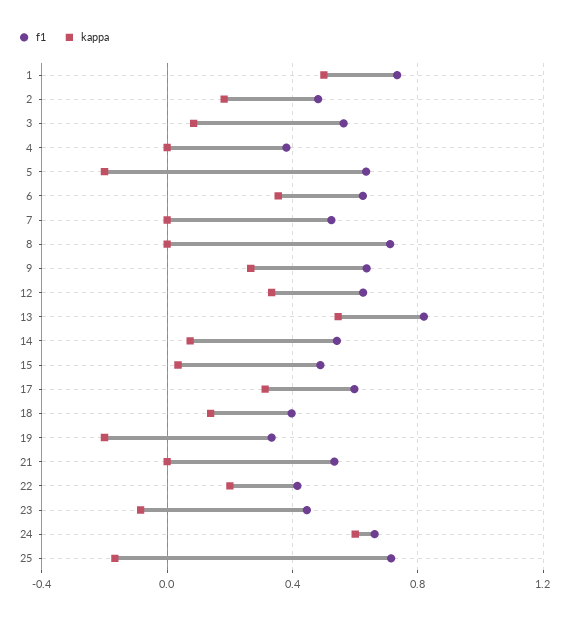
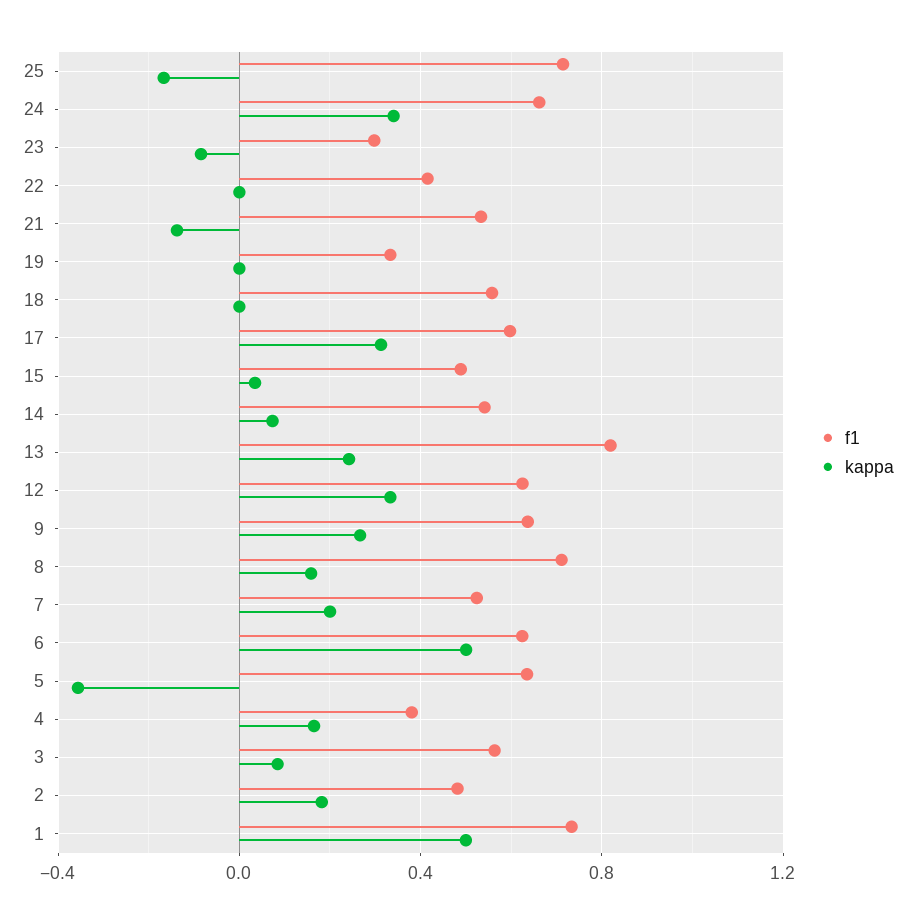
  {
    "f1": {
      "1": 0.75,
      "2": 0.5,
      "3": 0.55,
      "4": 0.4,
      "5": 0.65,
      "6": 0.6,
      "7": 0.5,
      "8": 0.7,
      "9": 0.65,
      "12": 0.65,
      "13": 0.8,
      "14": 0.55,
      "15": 0.5,
      "17": 0.6,
-     "18": 0.4,
+     "18": 0.55,
      "19": 0.35,
      "21": 0.55,
      "22": 0.4,
-     "23": 0.45,
+     "23": 0.3,
      "24": 0.65,
      "25": 0.7
    },
    "kappa": {
      "1": 0.5,
      "2": 0.2,
      "3": 0.1,
-     "4": 0,
+     "4": 0.15,
-     "5": -0.2,
+     "5": -0.35,
-     "6": 0.35,
+     "6": 0.5,
-     "7": 0,
+     "7": 0.2,
-     "8": 0,
+     "8": 0.15,
      "9": 0.25,
      "12": 0.35,
-     "13": 0.55,
+     "13": 0.25,
      "14": 0.05,
      "15": 0.05,
      "17": 0.3,
-     "18": 0.15,
+     "18": 0,
-     "19": -0.2,
+     "19": 0,
-     "21": 0,
+     "21": -0.15,
-     "22": 0.2,
+     "22": 0,
      "23": -0.1,
-     "24": 0.6,
+     "24": 0.35,
      "25": -0.15
    }
  }

